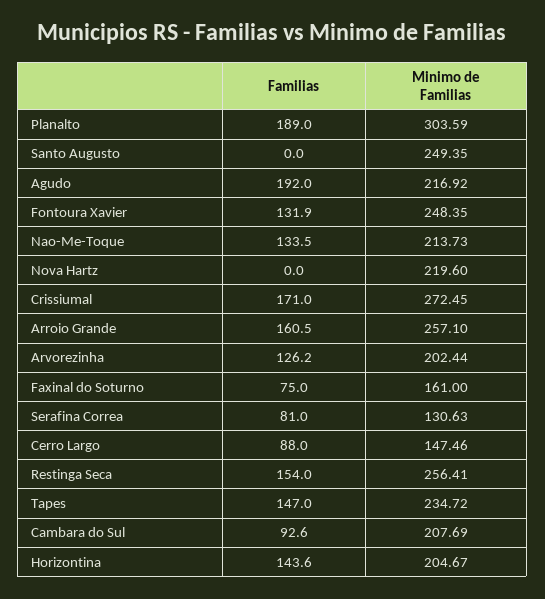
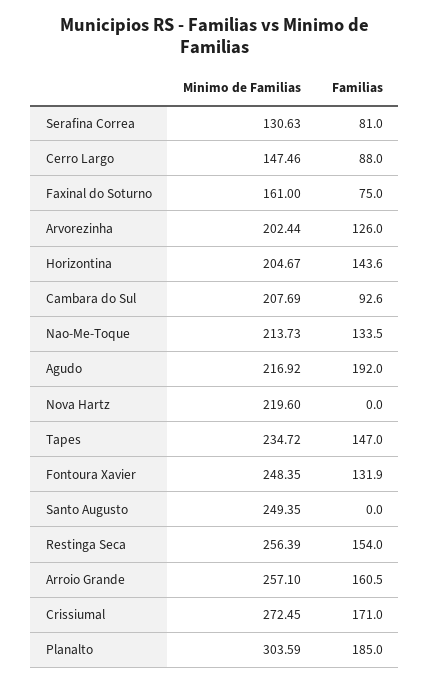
  {
    "Familias": {
-     "Planalto": 189,
+     "Planalto": 185,
      "Santo Augusto": 0,
      "Agudo": 192,
      "Fontoura Xavier": 131.9,
      "Nao-Me-Toque": 133.5,
      "Nova Hartz": 0,
      "Crissiumal": 171,
      "Arroio Grande": 160.5,
-     "Arvorezinha": 126.2,
+     "Arvorezinha": 126,
      "Faxinal do Soturno": 75,
      "Serafina Correa": 81,
      "Cerro Largo": 88,
      "Restinga Seca": 154,
      "Tapes": 147,
      "Cambara do Sul": 92.6,
      "Horizontina": 143.6
    },
    "Minimo de Familias": {
      "Planalto": 303.59,
      "Santo Augusto": 249.35,
      "Agudo": 216.92,
      "Fontoura Xavier": 248.35,
      "Nao-Me-Toque": 213.73,
      "Nova Hartz": 219.6,
      "Crissiumal": 272.45,
      "Arroio Grande": 257.1,
      "Arvorezinha": 202.44,
      "Faxinal do Soturno": 161,
      "Serafina Correa": 130.63,
      "Cerro Largo": 147.46,
-     "Restinga Seca": 256.41,
+     "Restinga Seca": 256.39,
      "Tapes": 234.72,
      "Cambara do Sul": 207.69,
      "Horizontina": 204.67
    }
  }

